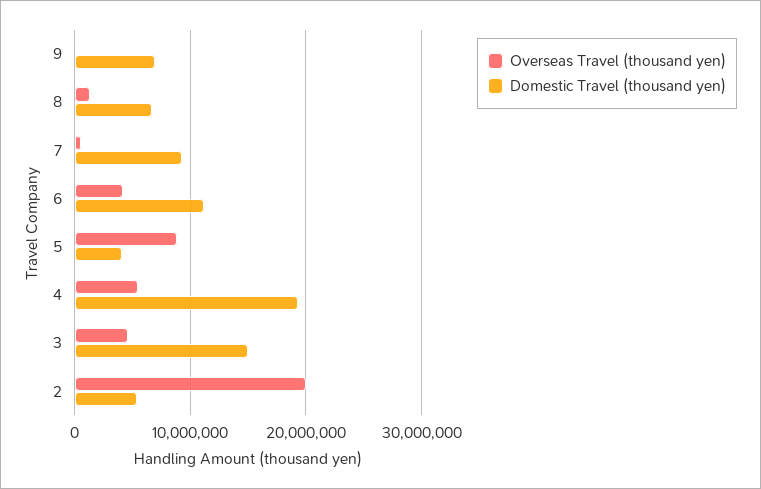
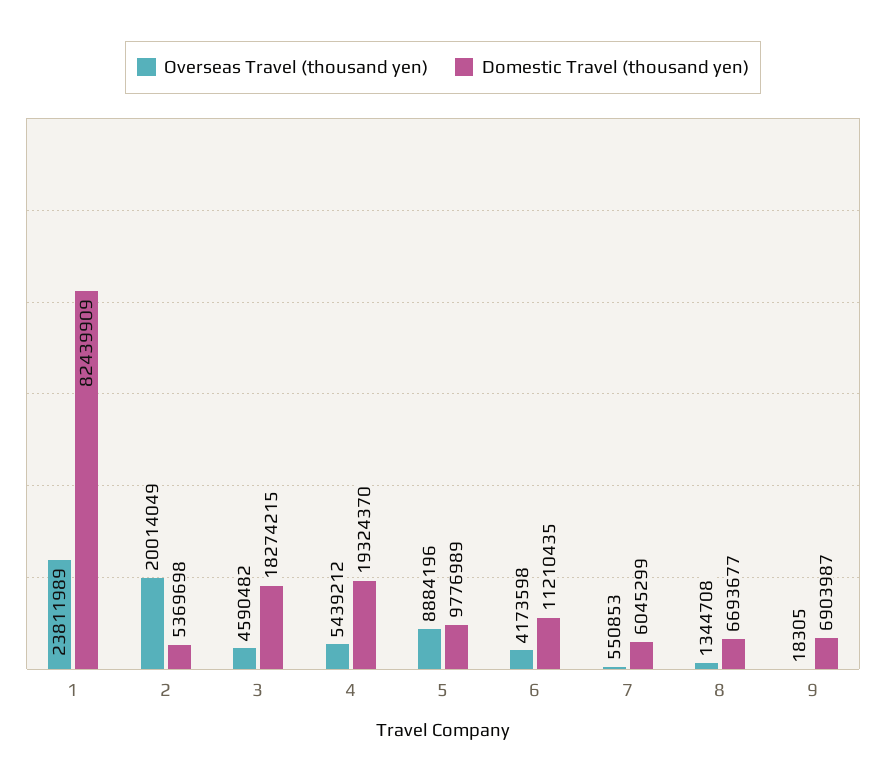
  {
    "Overseas Travel (thousand yen)": {
      "9": 18305,
      "8": 1344708,
      "7": 550853,
      "6": 4173598,
      "5": 8884196,
      "4": 5439212,
      "3": 4590482,
-     "2": 20014049
+     "2": 20014049,
+     "1": 23811989
    },
    "Domestic Travel (thousand yen)": {
      "9": 6903987,
      "8": 6693677,
-     "7": 9000000,
+     "7": 6045299,
      "6": 11210435,
-     "5": 4000000,
+     "5": 9776989,
      "4": 19324370,
-     "3": 15000000,
+     "3": 18274215,
-     "2": 5369698
+     "2": 5369698,
+     "1": 82439909
    }
  }

